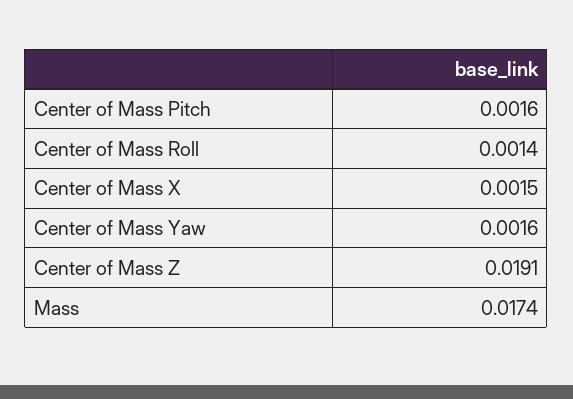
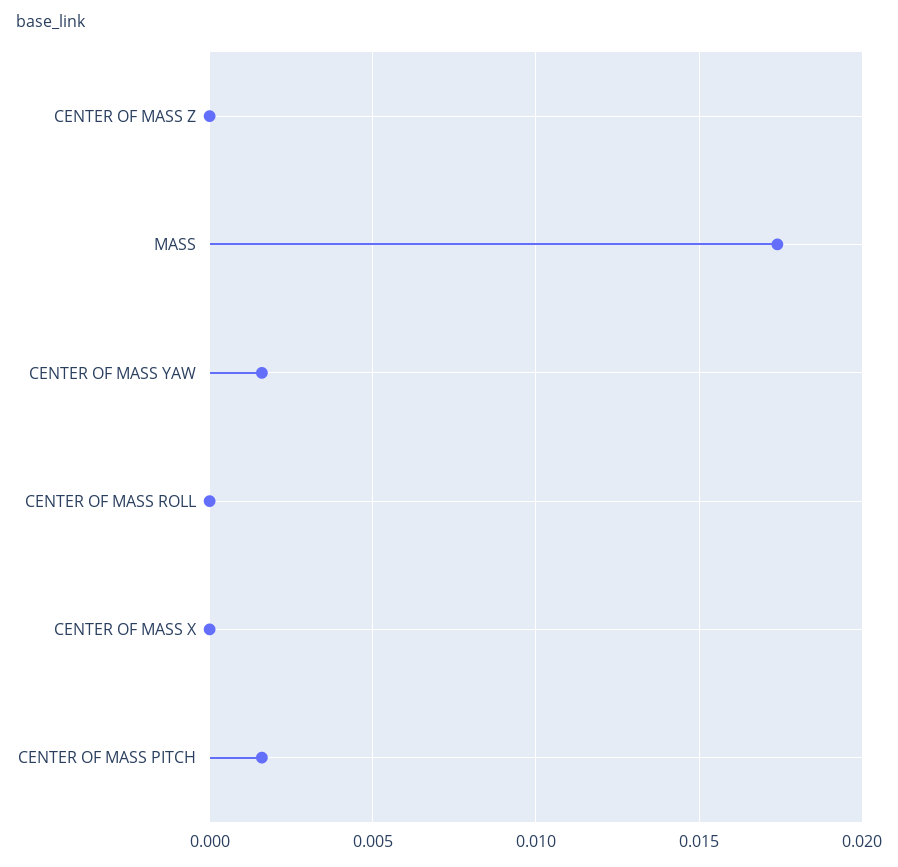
  {
    "Center of Mass Pitch": 0.0016,
-   "Center of Mass Roll": 0.0014,
+   "Center of Mass Roll": 0,
-   "Center of Mass X": 0.0015,
+   "Center of Mass X": 0,
    "Center of Mass Yaw": 0.0016,
-   "Center of Mass Z": 0.0191,
+   "Center of Mass Z": 0,
    "Mass": 0.0174
  }

